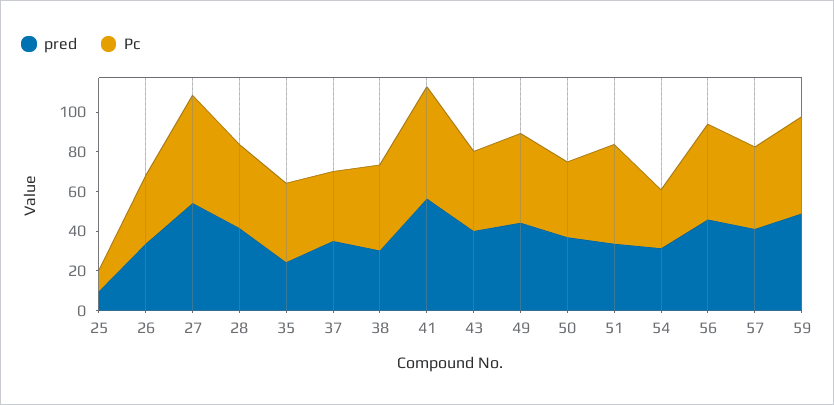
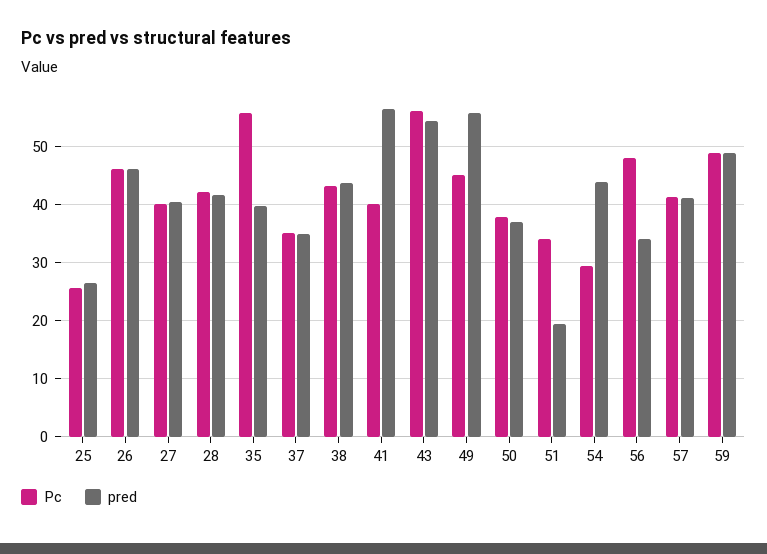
  {
    "pred": {
-     "25": 10,
+     "25": 26,
-     "26": 35,
+     "26": 46,
-     "27": 55,
+     "27": 40,
      "28": 42,
-     "35": 25,
+     "35": 40,
      "37": 36,
-     "38": 30,
+     "38": 44,
      "41": 56,
-     "43": 40,
+     "43": 54,
-     "49": 45,
+     "49": 56,
      "50": 38,
-     "51": 35,
+     "51": 20,
-     "54": 30,
+     "54": 44,
-     "56": 45,
+     "56": 34,
      "57": 42,
      "59": 48
    },
    "Pc": {
-     "25": 10,
+     "25": 26,
-     "26": 35,
+     "26": 46,
-     "27": 55,
+     "27": 40,
      "28": 42,
-     "35": 40,
+     "35": 56,
      "37": 36,
      "38": 44,
-     "41": 55,
+     "41": 40,
-     "43": 40,
+     "43": 56,
      "49": 46,
      "50": 38,
-     "51": 50,
+     "51": 34,
      "54": 30,
      "56": 48,
      "57": 42,
      "59": 48
    }
  }

